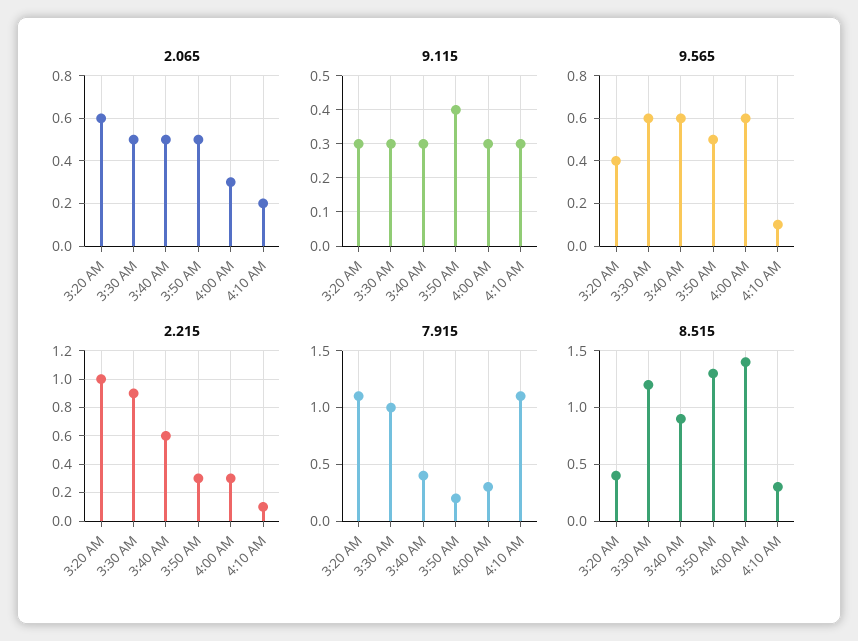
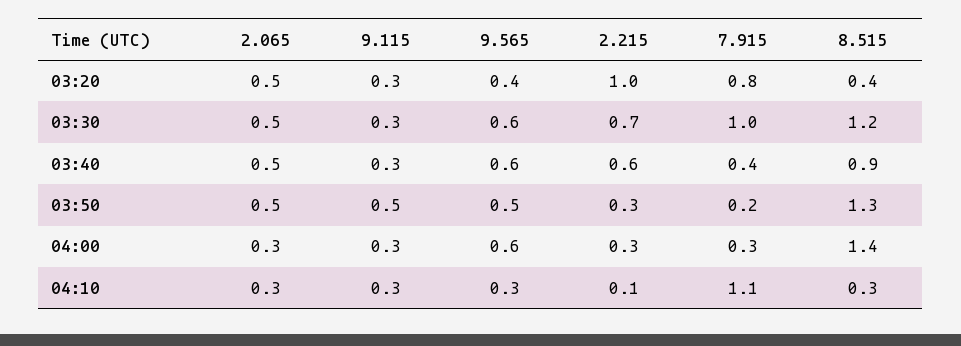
  {
    "2.065": {
-     "3:20 AM": 0.6,
+     "3:20 AM": 0.5,
      "3:30 AM": 0.5,
      "3:40 AM": 0.5,
      "3:50 AM": 0.5,
      "4:00 AM": 0.3,
-     "4:10 AM": 0.2
+     "4:10 AM": 0.3
    },
    "9.115": {
      "3:20 AM": 0.3,
      "3:30 AM": 0.3,
      "3:40 AM": 0.3,
-     "3:50 AM": 0.4,
+     "3:50 AM": 0.5,
      "4:00 AM": 0.3,
      "4:10 AM": 0.3
    },
    "9.565": {
      "3:20 AM": 0.4,
      "3:30 AM": 0.6,
      "3:40 AM": 0.6,
      "3:50 AM": 0.5,
      "4:00 AM": 0.6,
-     "4:10 AM": 0.1
+     "4:10 AM": 0.3
    },
    "2.215": {
      "3:20 AM": 1,
-     "3:30 AM": 0.9,
+     "3:30 AM": 0.7,
      "3:40 AM": 0.6,
      "3:50 AM": 0.3,
      "4:00 AM": 0.3,
      "4:10 AM": 0.1
    },
    "7.915": {
-     "3:20 AM": 1.1,
+     "3:20 AM": 0.8,
      "3:30 AM": 1,
      "3:40 AM": 0.4,
      "3:50 AM": 0.2,
      "4:00 AM": 0.3,
      "4:10 AM": 1.1
    },
    "8.515": {
      "3:20 AM": 0.4,
      "3:30 AM": 1.2,
      "3:40 AM": 0.9,
      "3:50 AM": 1.3,
      "4:00 AM": 1.4,
      "4:10 AM": 0.3
    }
  }

